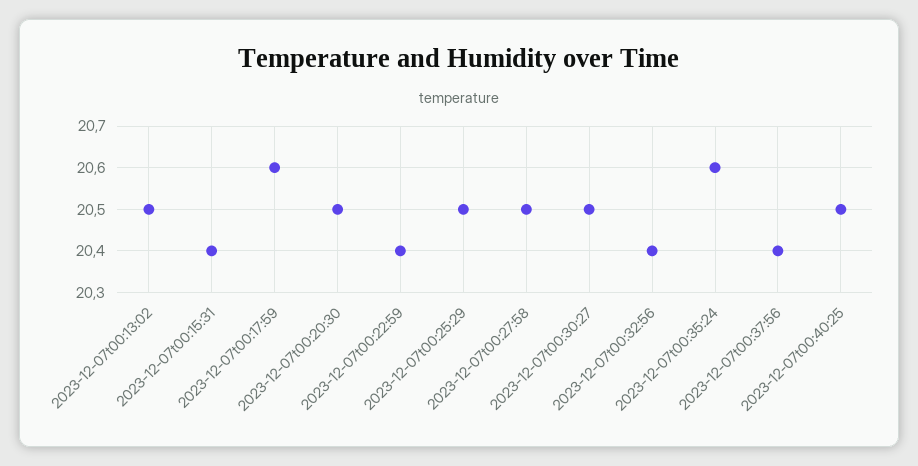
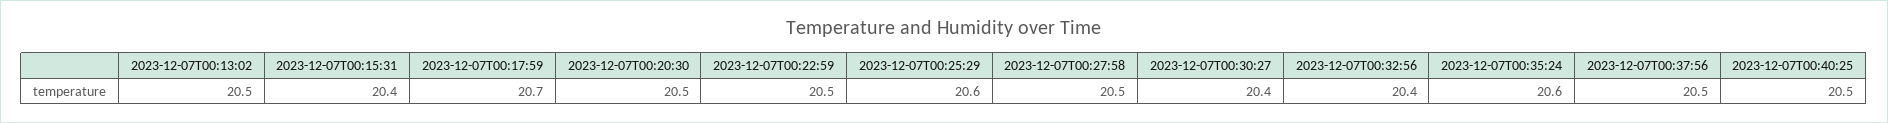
  {
    "2023-12-07t00:13:02": 20.5,
    "2023-12-07t00:15:31": 20.4,
-   "2023-12-07t00:17:59": 20.6,
+   "2023-12-07t00:17:59": 20.7,
    "2023-12-07t00:20:30": 20.5,
-   "2023-12-07t00:22:59": 20.4,
+   "2023-12-07t00:22:59": 20.5,
-   "2023-12-07t00:25:29": 20.5,
+   "2023-12-07t00:25:29": 20.6,
    "2023-12-07t00:27:58": 20.5,
-   "2023-12-07t00:30:27": 20.5,
+   "2023-12-07t00:30:27": 20.4,
    "2023-12-07t00:32:56": 20.4,
    "2023-12-07t00:35:24": 20.6,
-   "2023-12-07t00:37:56": 20.4,
+   "2023-12-07t00:37:56": 20.5,
    "2023-12-07t00:40:25": 20.5
  }

